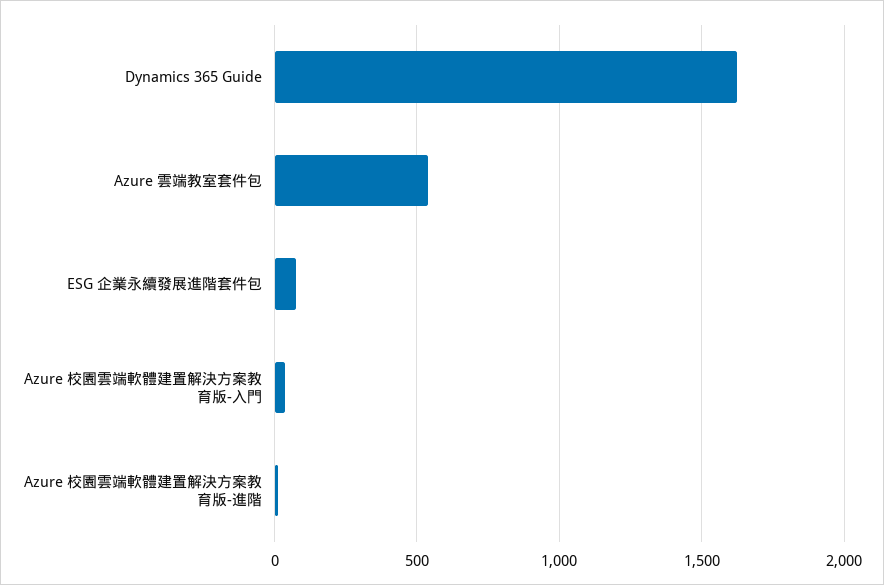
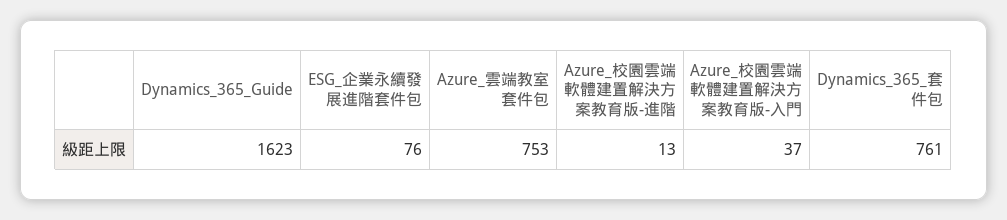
  {
    "Dynamics 365 Guide": 1623,
-   "Azure 雲端教室套件包": 550,
+   "Azure 雲端教室套件包": 753,
    "ESG 企業永續發展進階套件包": 76,
    "Azure 校園雲端軟體建置解決方案教育版-入門": 37,
-   "Azure 校園雲端軟體建置解決方案教育版-進階": 13
+   "Azure 校園雲端軟體建置解決方案教育版-進階": 13,
+   "Dynamics_365_套件包": 761
  }

